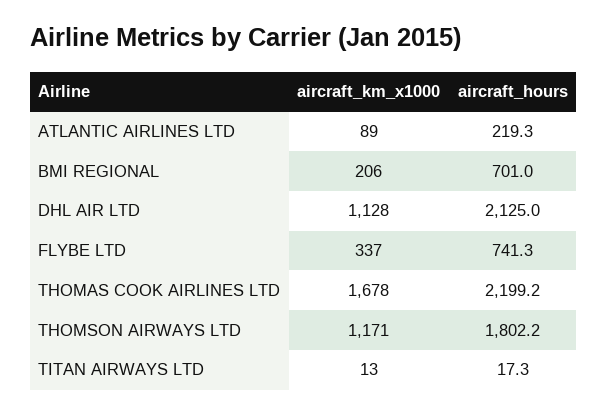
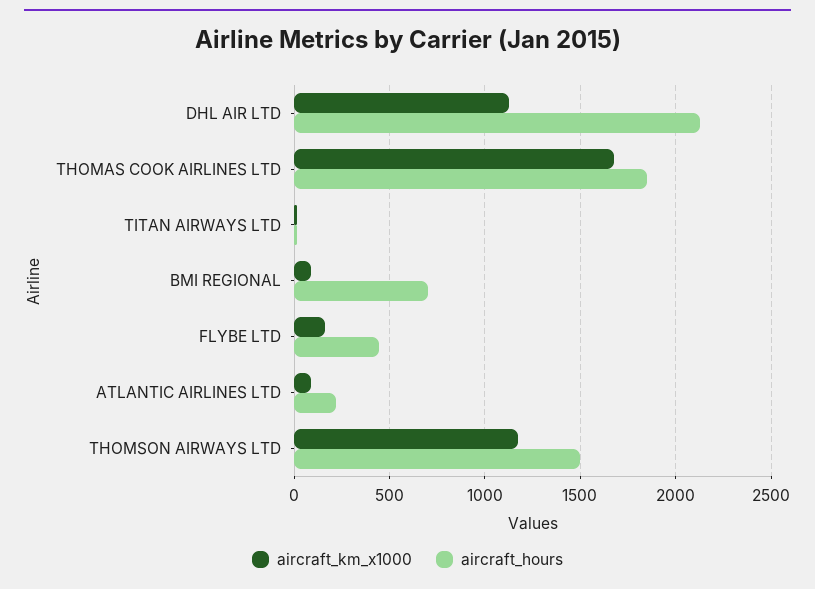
  {
    "aircraft_km_x1000": {
      "ATLANTIC AIRLINES LTD": 89,
-     "BMI REGIONAL": 206,
+     "BMI REGIONAL": 100,
      "DHL AIR LTD": 1128,
-     "FLYBE LTD": 337,
+     "FLYBE LTD": 150,
      "THOMAS COOK AIRLINES LTD": 1678,
      "THOMSON AIRWAYS LTD": 1171,
      "TITAN AIRWAYS LTD": 13
    },
    "aircraft_hours": {
      "ATLANTIC AIRLINES LTD": 219.3,
      "BMI REGIONAL": 701,
      "DHL AIR LTD": 2125,
-     "FLYBE LTD": 741.3,
+     "FLYBE LTD": 450,
-     "THOMAS COOK AIRLINES LTD": 2199.2,
+     "THOMAS COOK AIRLINES LTD": 1850,
-     "THOMSON AIRWAYS LTD": 1802.2,
+     "THOMSON AIRWAYS LTD": 1500,
      "TITAN AIRWAYS LTD": 17.3
    }
  }

